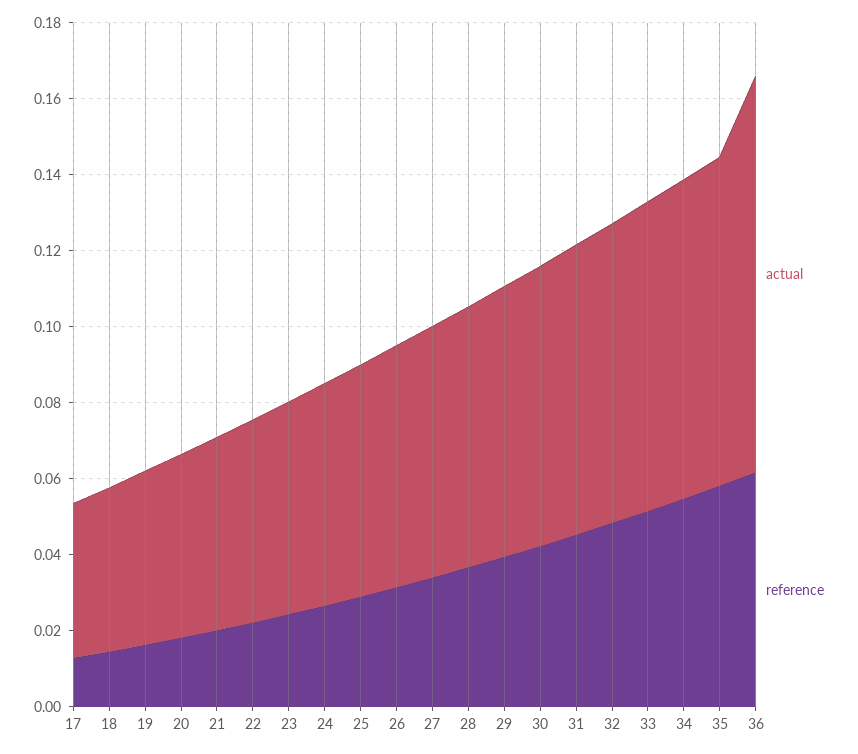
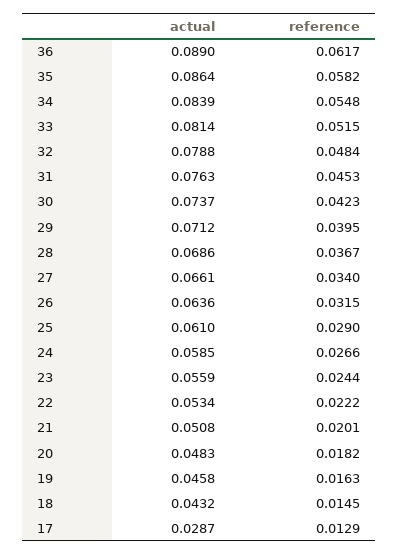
  {
    "actual": {
-     "17": 0.04,
+     "17": 0.0287,
      "18": 0.0432,
      "19": 0.0458,
      "20": 0.0483,
      "21": 0.0508,
      "22": 0.0534,
      "23": 0.0559,
      "24": 0.0585,
      "25": 0.061,
      "26": 0.0636,
      "27": 0.0661,
      "28": 0.0686,
      "29": 0.0712,
      "30": 0.0737,
      "31": 0.0763,
      "32": 0.0788,
      "33": 0.0814,
      "34": 0.0839,
      "35": 0.0864,
-     "36": 0.105
+     "36": 0.089
    },
    "reference": {
      "17": 0.0129,
      "18": 0.0145,
      "19": 0.0163,
      "20": 0.0182,
      "21": 0.0201,
      "22": 0.0222,
      "23": 0.0244,
      "24": 0.0266,
      "25": 0.029,
      "26": 0.0315,
      "27": 0.034,
      "28": 0.0367,
      "29": 0.0395,
      "30": 0.0423,
      "31": 0.0453,
      "32": 0.0484,
      "33": 0.0515,
      "34": 0.0548,
      "35": 0.0582,
      "36": 0.0617
    }
  }

